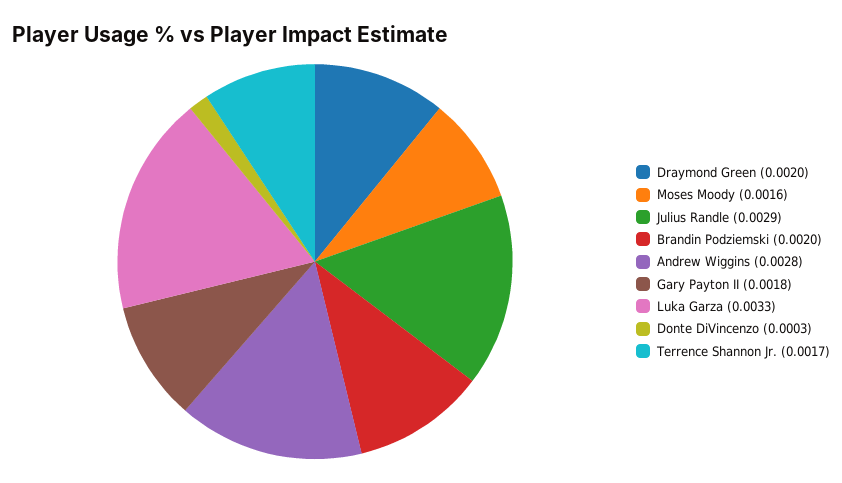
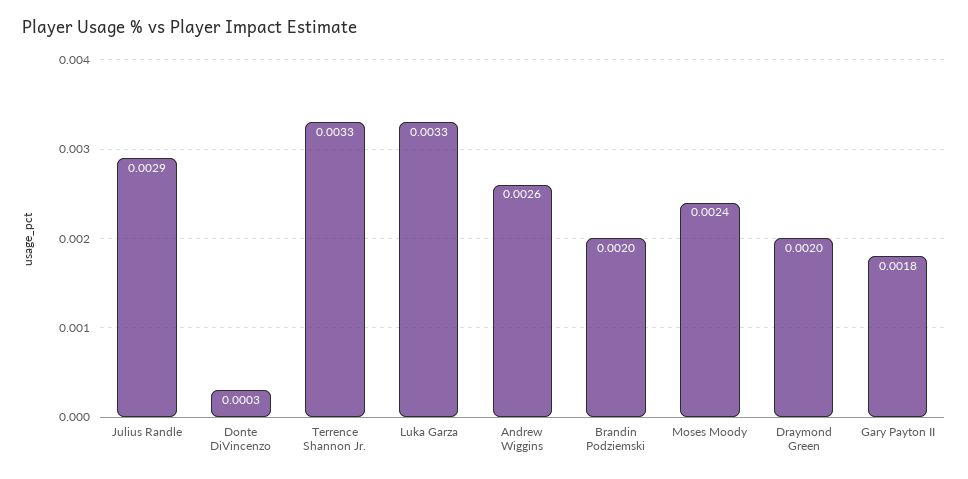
  {
    "Draymond Green": 0.002,
-   "Moses Moody": 0.0016,
+   "Moses Moody": 0.0024,
    "Julius Randle": 0.0029,
    "Brandin Podziemski": 0.002,
-   "Andrew Wiggins": 0.0028,
+   "Andrew Wiggins": 0.0026,
    "Gary Payton II": 0.0018,
    "Luka Garza": 0.0033,
    "Donte DiVincenzo": 0.0003,
-   "Terrence Shannon Jr.": 0.0017
+   "Terrence Shannon Jr.": 0.0033
  }

